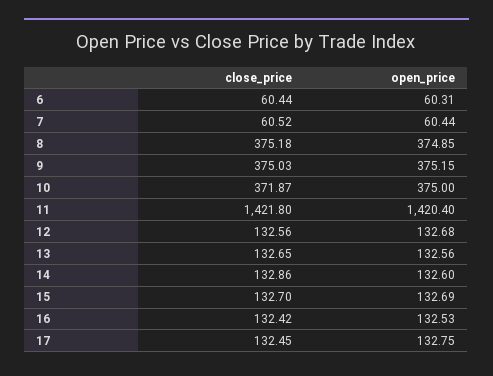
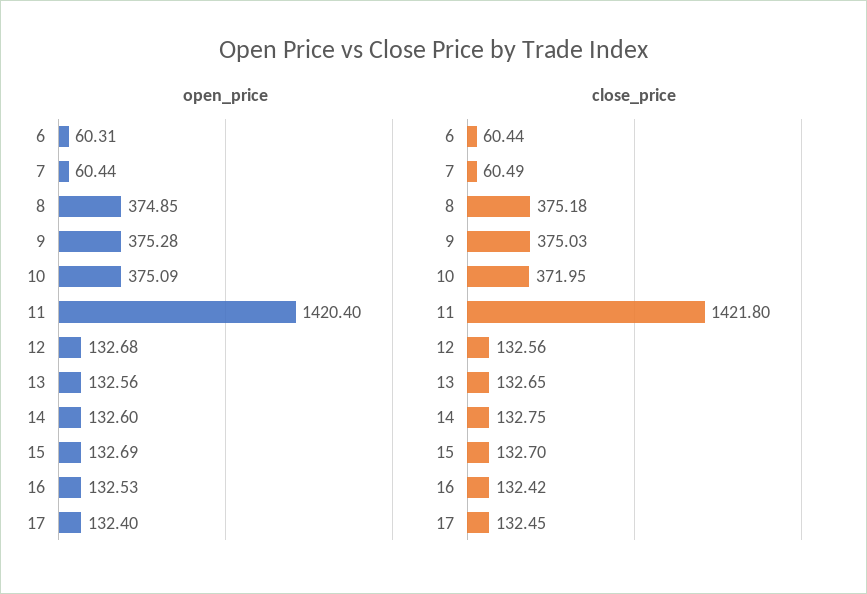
  {
    "close_price": {
      "6": 60.44,
-     "7": 60.52,
+     "7": 60.49,
      "8": 375.18,
      "9": 375.03,
-     "10": 371.87,
+     "10": 371.95,
      "11": 1421.8,
      "12": 132.56,
      "13": 132.65,
-     "14": 132.86,
+     "14": 132.75,
      "15": 132.7,
      "16": 132.42,
      "17": 132.45
    },
    "open_price": {
      "6": 60.31,
      "7": 60.44,
      "8": 374.85,
-     "9": 375.15,
+     "9": 375.28,
-     "10": 375,
+     "10": 375.09,
      "11": 1420.4,
      "12": 132.68,
      "13": 132.56,
      "14": 132.6,
      "15": 132.69,
      "16": 132.53,
-     "17": 132.75
+     "17": 132.4
    }
  }

